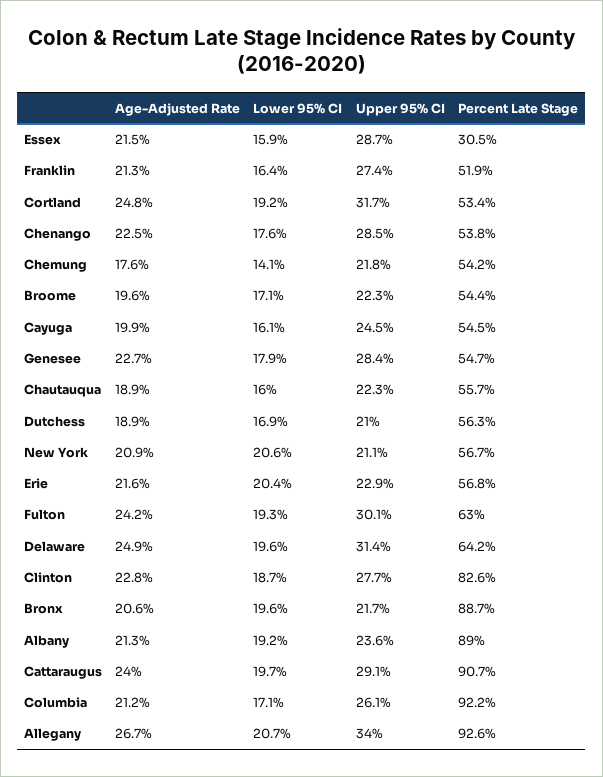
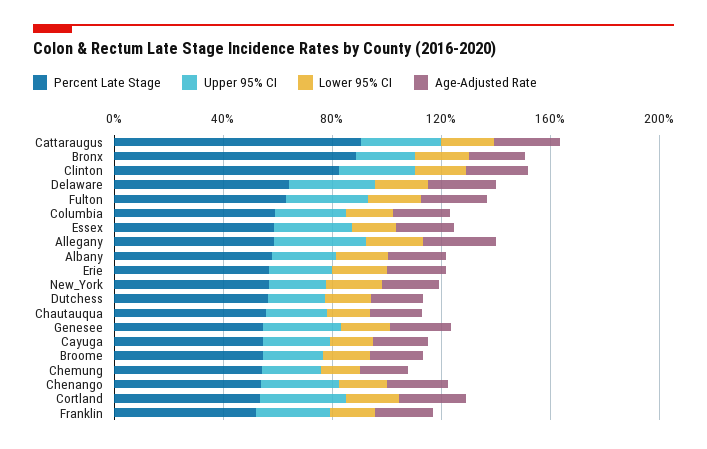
  {
    "Age-Adjusted Rate": {
      "Essex": 21.5,
      "Franklin": 21.3,
      "Cortland": 24.8,
      "Chenango": 22.5,
      "Chemung": 17.6,
      "Broome": 19.6,
      "Cayuga": 19.9,
      "Genesee": 22.7,
      "Chautauqua": 18.9,
      "Dutchess": 18.9,
      "New York": 20.9,
      "Erie": 21.6,
      "Fulton": 24.2,
      "Delaware": 24.9,
      "Clinton": 22.8,
      "Bronx": 20.6,
      "Albany": 21.3,
      "Cattaraugus": 24,
      "Columbia": 21.2,
      "Allegany": 26.7
    },
    "Lower 95% CI": {
      "Essex": 15.9,
      "Franklin": 16.4,
      "Cortland": 19.2,
      "Chenango": 17.6,
      "Chemung": 14.1,
      "Broome": 17.1,
      "Cayuga": 16.1,
      "Genesee": 17.9,
      "Chautauqua": 16,
      "Dutchess": 16.9,
      "New York": 20.6,
      "Erie": 20.4,
      "Fulton": 19.3,
      "Delaware": 19.6,
      "Clinton": 18.7,
      "Bronx": 19.6,
      "Albany": 19.2,
      "Cattaraugus": 19.7,
      "Columbia": 17.1,
      "Allegany": 20.7
    },
    "Upper 95% CI": {
      "Essex": 28.7,
      "Franklin": 27.4,
      "Cortland": 31.7,
      "Chenango": 28.5,
      "Chemung": 21.8,
      "Broome": 22.3,
      "Cayuga": 24.5,
      "Genesee": 28.4,
      "Chautauqua": 22.3,
      "Dutchess": 21,
      "New York": 21.1,
      "Erie": 22.9,
      "Fulton": 30.1,
      "Delaware": 31.4,
      "Clinton": 27.7,
      "Bronx": 21.7,
      "Albany": 23.6,
      "Cattaraugus": 29.1,
      "Columbia": 26.1,
      "Allegany": 34
    },
    "Percent Late Stage": {
-     "Essex": 30.5,
+     "Essex": 60,
      "Franklin": 51.9,
      "Cortland": 53.4,
      "Chenango": 53.8,
      "Chemung": 54.2,
      "Broome": 54.4,
      "Cayuga": 54.5,
      "Genesee": 54.7,
      "Chautauqua": 55.7,
      "Dutchess": 56.3,
      "New York": 56.7,
      "Erie": 56.8,
      "Fulton": 63,
      "Delaware": 64.2,
      "Clinton": 82.6,
      "Bronx": 88.7,
-     "Albany": 89,
+     "Albany": 60,
      "Cattaraugus": 90.7,
-     "Columbia": 92.2,
+     "Columbia": 60,
-     "Allegany": 92.6
+     "Allegany": 60
    }
  }

